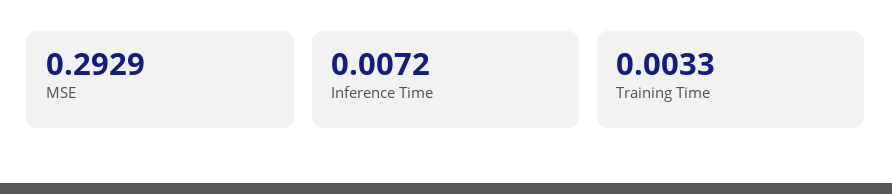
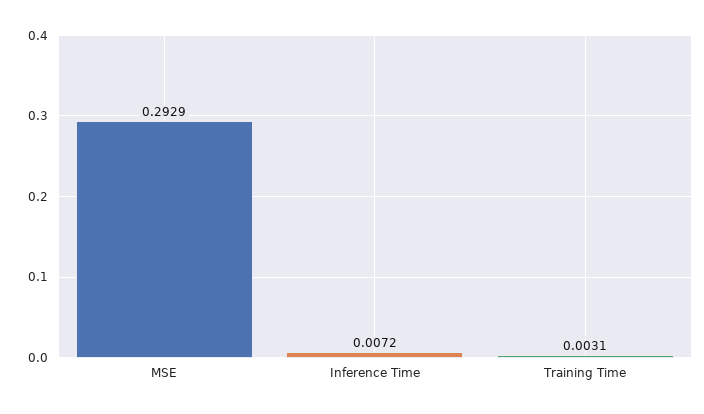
  {
    "MSE": 0.2929,
    "Inference Time": 0.0072,
-   "Training Time": 0.0033
+   "Training Time": 0.0031
  }

